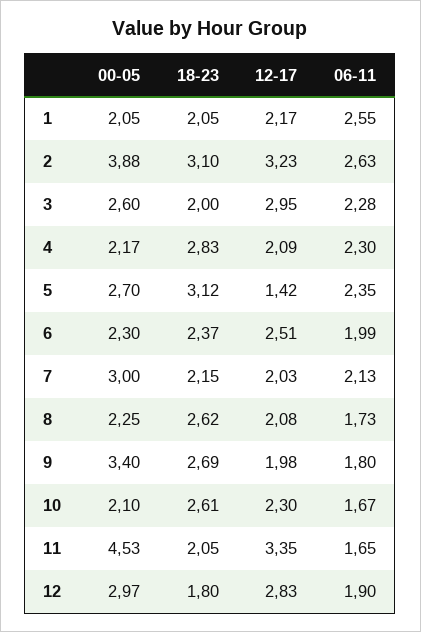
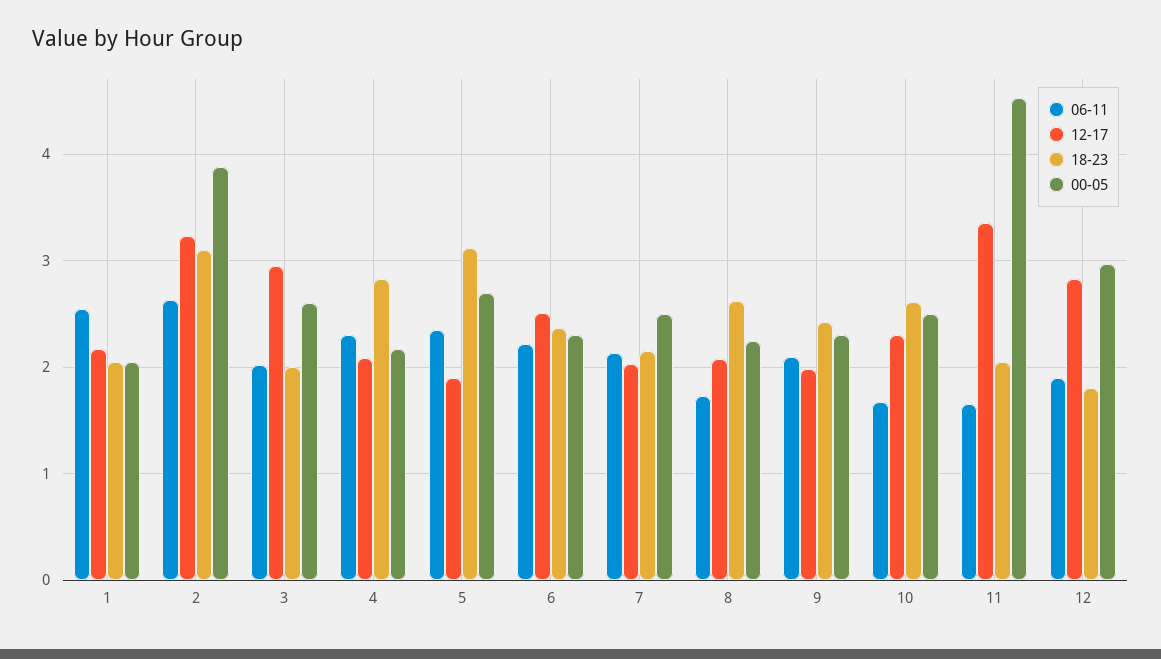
  {
    "00-05": {
      "1": 2.05,
      "2": 3.88,
      "3": 2.6,
      "4": 2.17,
      "5": 2.7,
      "6": 2.3,
-     "7": 3,
+     "7": 2.5,
      "8": 2.25,
-     "9": 3.4,
+     "9": 2.3,
-     "10": 2.1,
+     "10": 2.5,
      "11": 4.53,
      "12": 2.97
    },
    "18-23": {
      "1": 2.05,
      "2": 3.1,
      "3": 2,
      "4": 2.83,
      "5": 3.12,
      "6": 2.37,
      "7": 2.15,
      "8": 2.62,
-     "9": 2.69,
+     "9": 2.4,
      "10": 2.61,
      "11": 2.05,
      "12": 1.8
    },
    "12-17": {
      "1": 2.17,
      "2": 3.23,
      "3": 2.95,
      "4": 2.09,
-     "5": 1.42,
+     "5": 1.9,
      "6": 2.51,
      "7": 2.03,
      "8": 2.08,
      "9": 1.98,
      "10": 2.3,
      "11": 3.35,
      "12": 2.83
    },
    "06-11": {
      "1": 2.55,
      "2": 2.63,
-     "3": 2.28,
+     "3": 2,
      "4": 2.3,
      "5": 2.35,
-     "6": 1.99,
+     "6": 2.2,
      "7": 2.13,
      "8": 1.73,
-     "9": 1.8,
+     "9": 2.1,
      "10": 1.67,
      "11": 1.65,
      "12": 1.9
    }
  }

